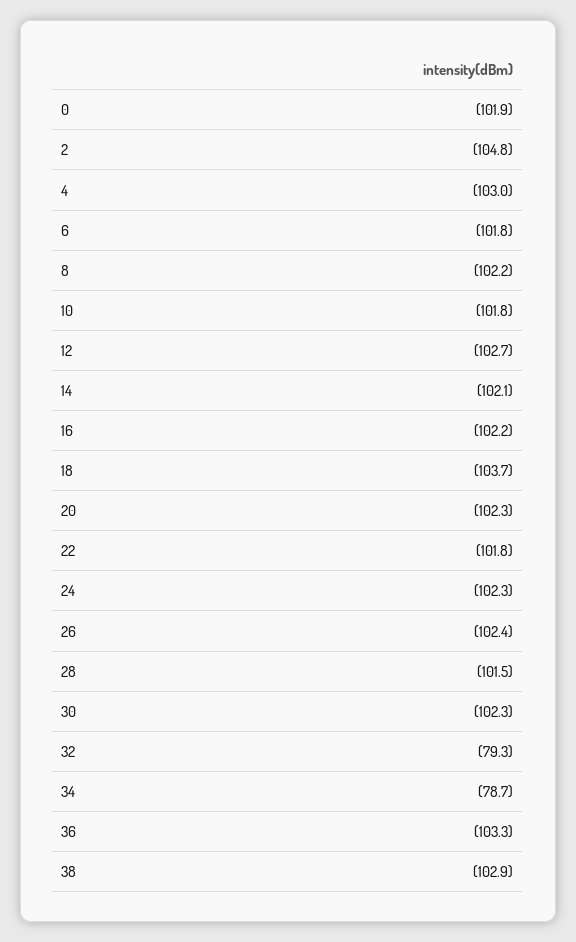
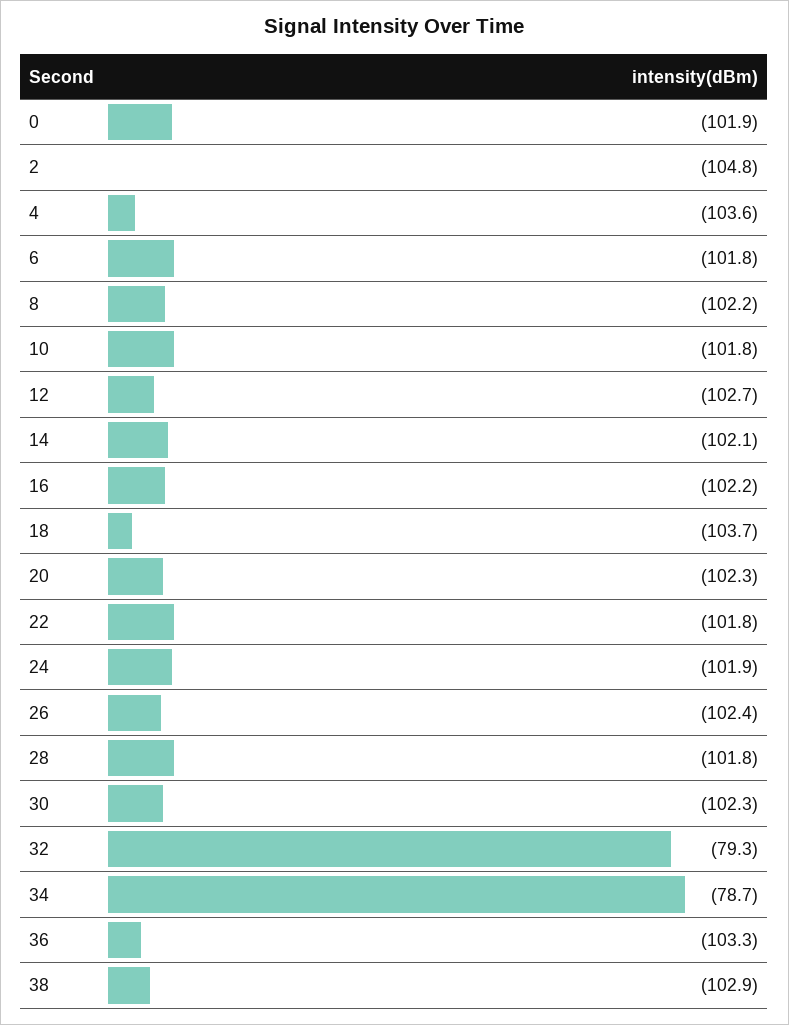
  {
    "0": -101.9,
    "2": -104.8,
-   "4": -103,
+   "4": -103.6,
    "6": -101.8,
    "8": -102.2,
    "10": -101.8,
    "12": -102.7,
    "14": -102.1,
    "16": -102.2,
    "18": -103.7,
    "20": -102.3,
    "22": -101.8,
-   "24": -102.3,
+   "24": -101.9,
    "26": -102.4,
-   "28": -101.5,
+   "28": -101.8,
    "30": -102.3,
    "32": -79.3,
    "34": -78.7,
    "36": -103.3,
    "38": -102.9
  }

